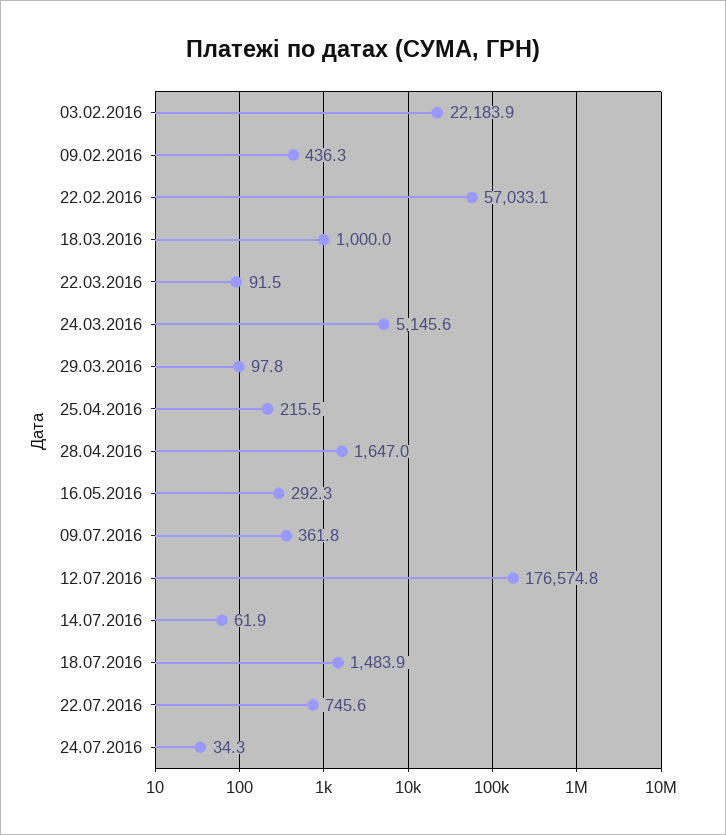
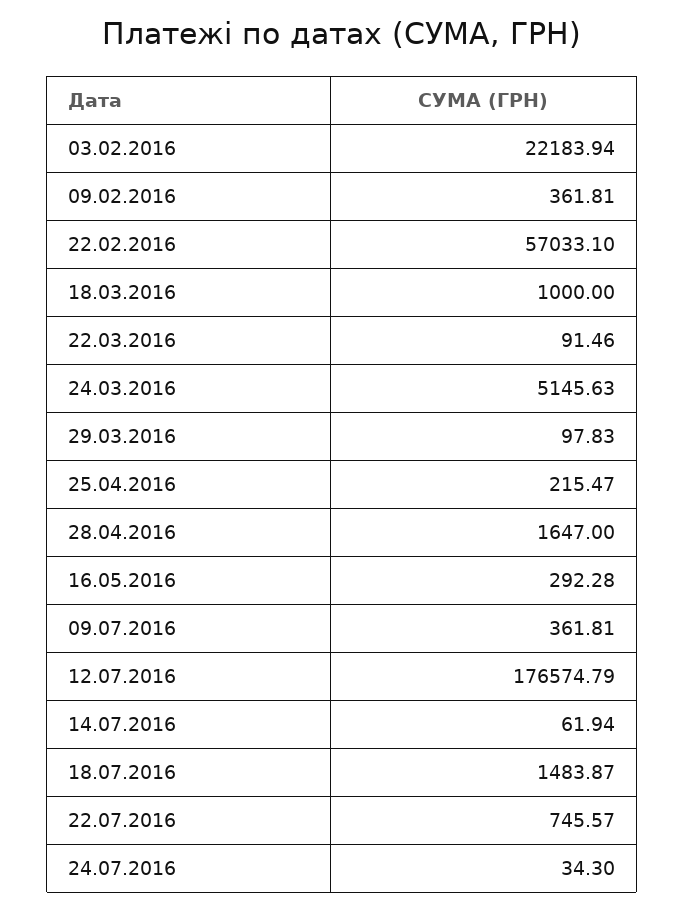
  {
    "03.02.2016": 22183.94,
-   "09.02.2016": 436.3,
+   "09.02.2016": 361.81,
    "22.02.2016": 57033.1,
    "18.03.2016": 1000,
    "22.03.2016": 91.46,
    "24.03.2016": 5145.63,
    "29.03.2016": 97.83,
    "25.04.2016": 215.47,
    "28.04.2016": 1647,
    "16.05.2016": 292.28,
    "09.07.2016": 361.81,
    "12.07.2016": 176574.79,
    "14.07.2016": 61.94,
    "18.07.2016": 1483.87,
    "22.07.2016": 745.57,
    "24.07.2016": 34.3
  }

